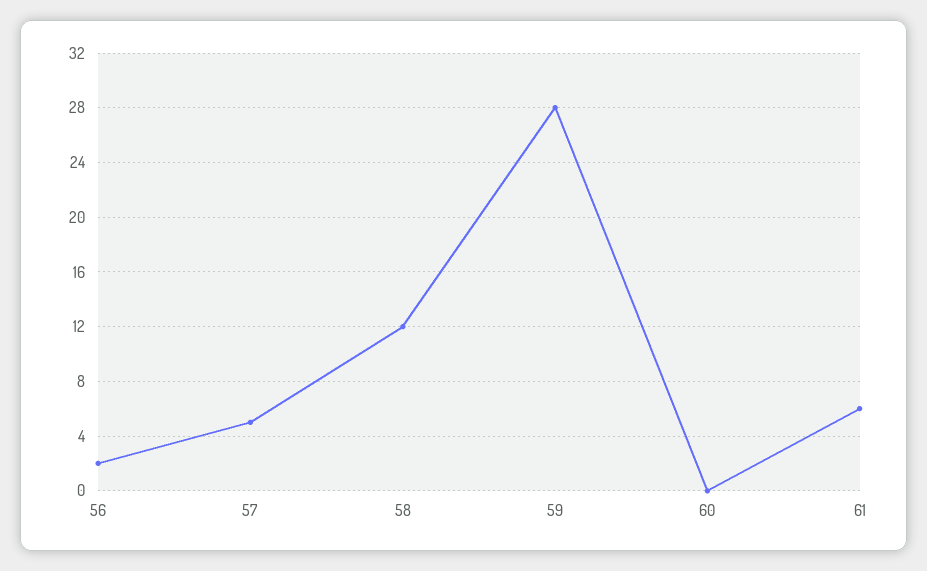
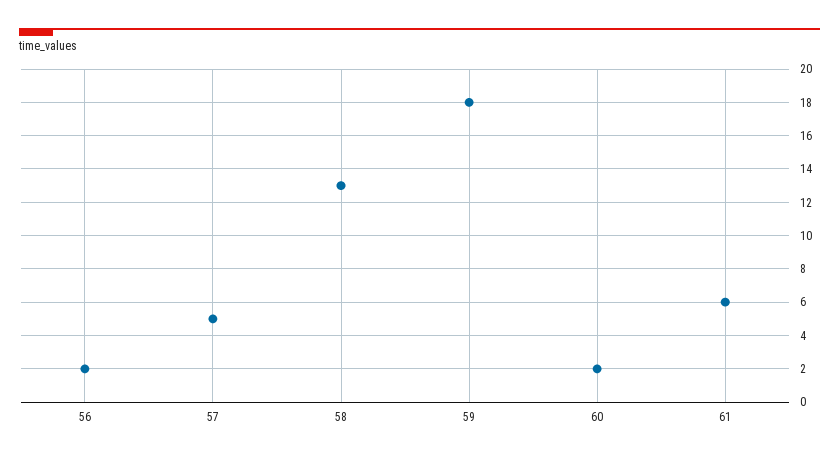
  {
    "56": 2,
    "57": 5,
-   "58": 12,
+   "58": 13,
-   "59": 28,
+   "59": 18,
-   "60": 0,
+   "60": 2,
    "61": 6
  }

